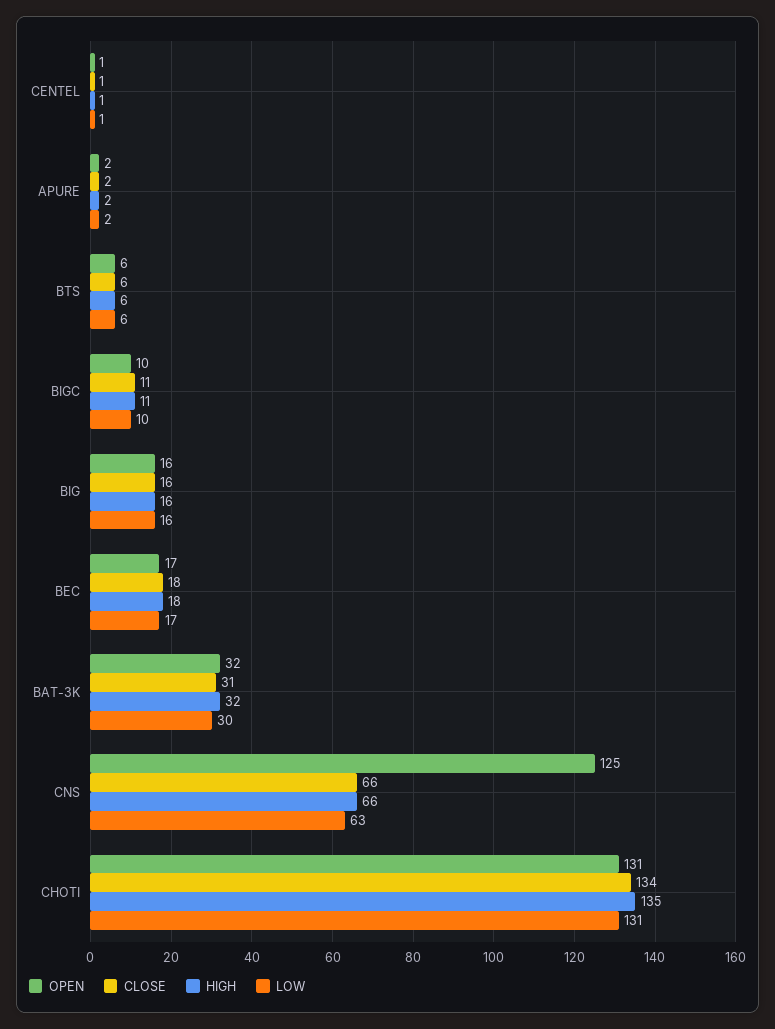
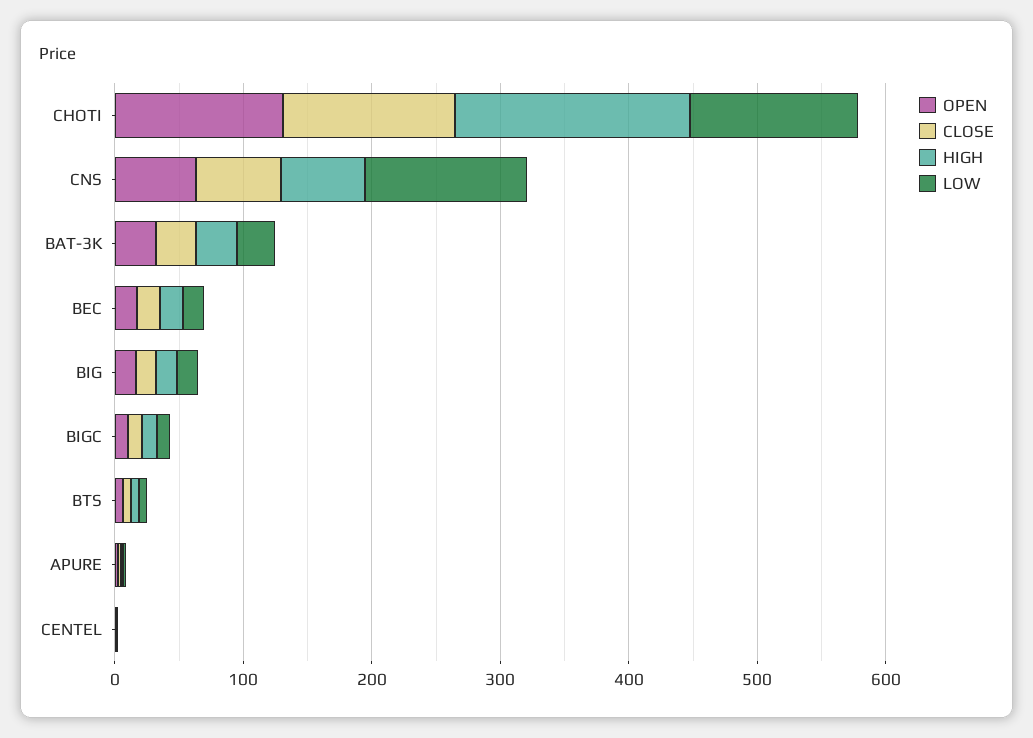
  {
    "OPEN": {
      "CENTEL": 1,
      "APURE": 2,
      "BTS": 6,
      "BIGC": 10,
      "BIG": 16,
      "BEC": 17,
      "BAT-3K": 32,
-     "CNS": 125,
+     "CNS": 60,
      "CHOTI": 131
    },
    "CLOSE": {
      "CENTEL": 1,
      "APURE": 2,
      "BTS": 6,
      "BIGC": 11,
      "BIG": 16,
      "BEC": 18,
      "BAT-3K": 31,
      "CNS": 66,
      "CHOTI": 134
    },
    "HIGH": {
      "CENTEL": 1,
      "APURE": 2,
      "BTS": 6,
      "BIGC": 11,
      "BIG": 16,
      "BEC": 18,
      "BAT-3K": 32,
      "CNS": 66,
-     "CHOTI": 135
+     "CHOTI": 180
    },
    "LOW": {
      "CENTEL": 1,
      "APURE": 2,
      "BTS": 6,
      "BIGC": 10,
      "BIG": 16,
      "BEC": 17,
      "BAT-3K": 30,
-     "CNS": 63,
+     "CNS": 120,
      "CHOTI": 131
    }
  }

